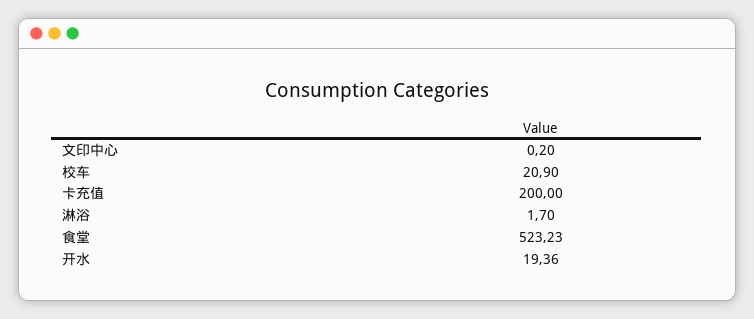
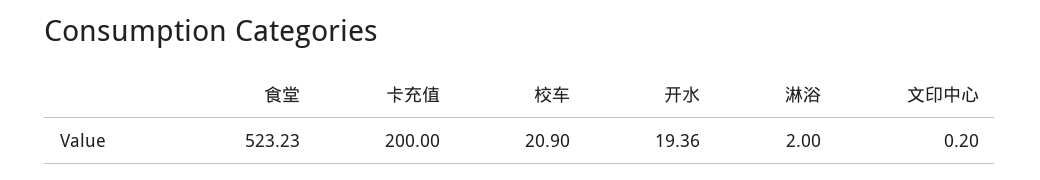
  {
    "文印中心": 0.2,
    "校车": 20.9,
    "卡充值": 200,
-   "淋浴": 1.7,
+   "淋浴": 2,
    "食堂": 523.23,
    "开水": 19.36
  }

